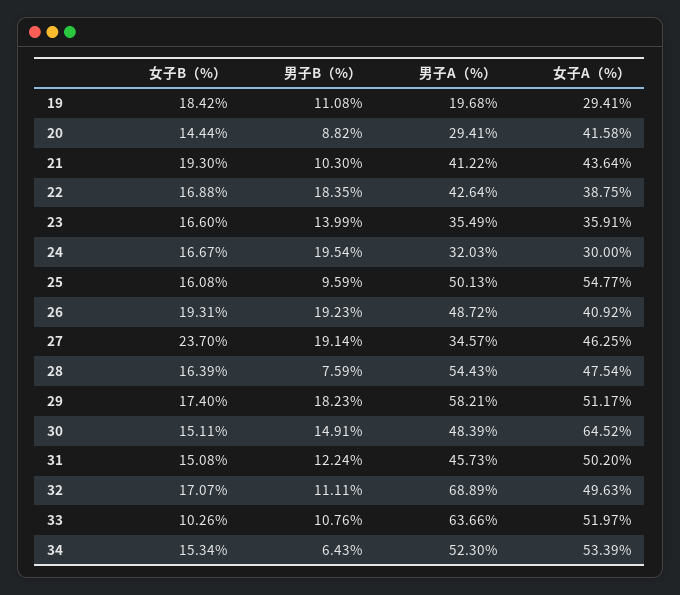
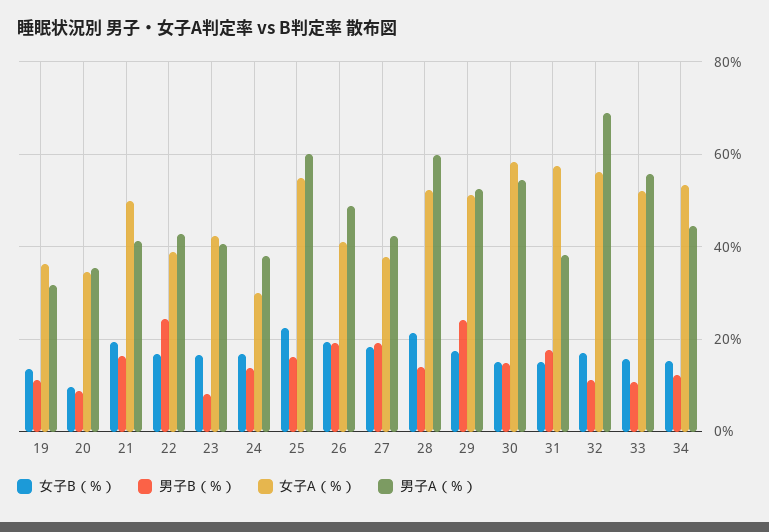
  {
    "女子B（%）": {
-     "19": 18.42,
+     "19": 14,
-     "20": 14.44,
+     "20": 10,
      "21": 19.3,
      "22": 16.88,
      "23": 16.6,
      "24": 16.67,
-     "25": 16.08,
+     "25": 22,
      "26": 19.31,
-     "27": 23.7,
+     "27": 18,
-     "28": 16.39,
+     "28": 22,
      "29": 17.4,
      "30": 15.11,
      "31": 15.08,
      "32": 17.07,
-     "33": 10.26,
+     "33": 16,
      "34": 15.34
    },
    "男子B（%）": {
      "19": 11.08,
      "20": 8.82,
-     "21": 10.3,
+     "21": 16,
-     "22": 18.35,
+     "22": 24,
-     "23": 13.99,
+     "23": 8,
-     "24": 19.54,
+     "24": 14,
-     "25": 9.59,
+     "25": 16,
      "26": 19.23,
      "27": 19.14,
-     "28": 7.59,
+     "28": 14,
-     "29": 18.23,
+     "29": 24,
      "30": 14.91,
-     "31": 12.24,
+     "31": 18,
      "32": 11.11,
      "33": 10.76,
-     "34": 6.43
+     "34": 12
    },
    "男子A（%）": {
-     "19": 19.68,
+     "19": 32,
-     "20": 29.41,
+     "20": 36,
      "21": 41.22,
      "22": 42.64,
-     "23": 35.49,
+     "23": 40,
-     "24": 32.03,
+     "24": 38,
-     "25": 50.13,
+     "25": 60,
      "26": 48.72,
-     "27": 34.57,
+     "27": 42,
-     "28": 54.43,
+     "28": 60,
-     "29": 58.21,
+     "29": 52,
-     "30": 48.39,
+     "30": 54,
-     "31": 45.73,
+     "31": 38,
      "32": 68.89,
-     "33": 63.66,
+     "33": 56,
-     "34": 52.3
+     "34": 44
    },
    "女子A（%）": {
-     "19": 29.41,
+     "19": 36,
-     "20": 41.58,
+     "20": 34,
-     "21": 43.64,
+     "21": 50,
      "22": 38.75,
-     "23": 35.91,
+     "23": 42,
      "24": 30,
      "25": 54.77,
      "26": 40.92,
-     "27": 46.25,
+     "27": 38,
-     "28": 47.54,
+     "28": 52,
      "29": 51.17,
-     "30": 64.52,
+     "30": 58,
-     "31": 50.2,
+     "31": 58,
-     "32": 49.63,
+     "32": 56,
      "33": 51.97,
      "34": 53.39
    }
  }

